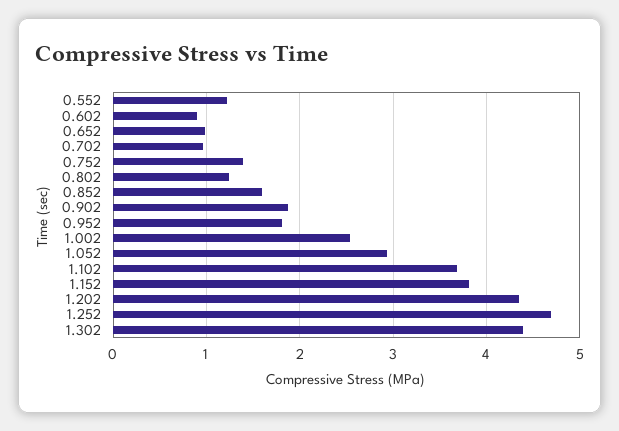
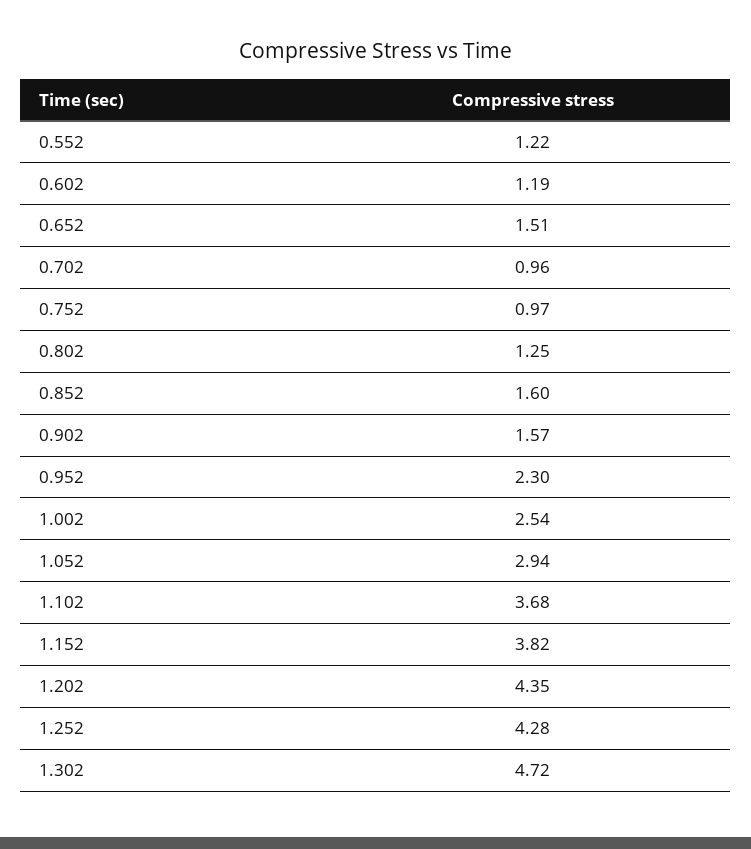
  {
    "0.552": 1.22,
-   "0.602": 0.9,
+   "0.602": 1.19,
-   "0.652": 1,
+   "0.652": 1.51,
    "0.702": 0.96,
-   "0.752": 1.4,
+   "0.752": 0.97,
    "0.802": 1.25,
    "0.852": 1.6,
-   "0.902": 1.9,
+   "0.902": 1.57,
-   "0.952": 1.8,
+   "0.952": 2.3,
    "1.002": 2.54,
    "1.052": 2.94,
    "1.102": 3.68,
    "1.152": 3.82,
    "1.202": 4.35,
-   "1.252": 4.7,
+   "1.252": 4.28,
-   "1.302": 4.4
+   "1.302": 4.72
  }

